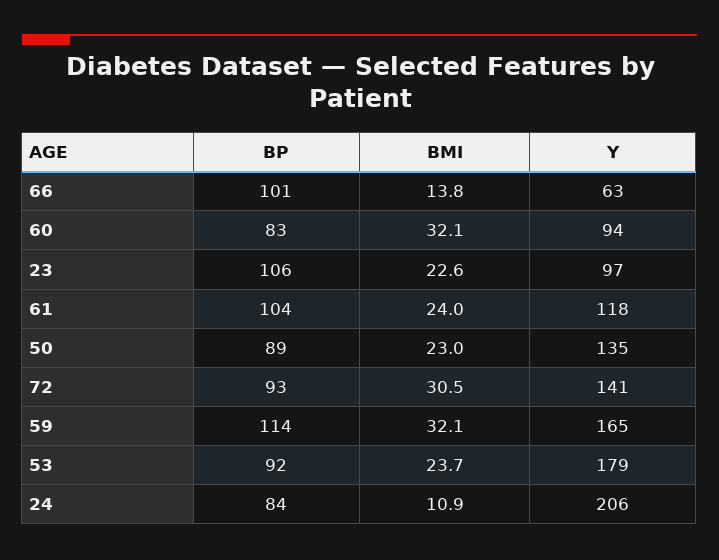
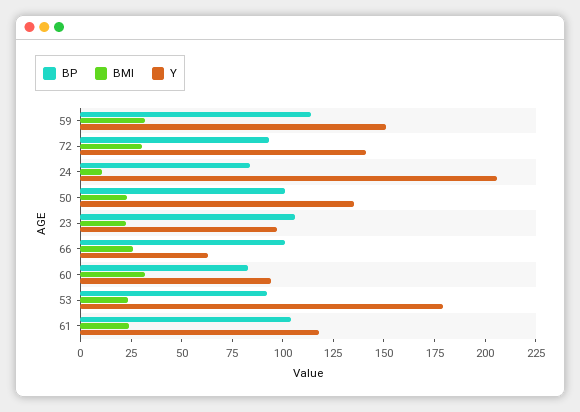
  {
    "BP": {
      "66": 101,
      "60": 83,
      "23": 106,
      "61": 104,
-     "50": 89,
+     "50": 100,
      "72": 93,
      "59": 114,
      "53": 92,
      "24": 84
    },
    "BMI": {
-     "66": 13.8,
+     "66": 25,
      "60": 32.1,
      "23": 22.6,
      "61": 24,
      "50": 23,
      "72": 30.5,
      "59": 32.1,
      "53": 23.7,
      "24": 10.9
    },
    "Y": {
      "66": 63,
      "60": 94,
      "23": 97,
      "61": 118,
      "50": 135,
      "72": 141,
-     "59": 165,
+     "59": 150,
      "53": 179,
      "24": 206
    }
  }

